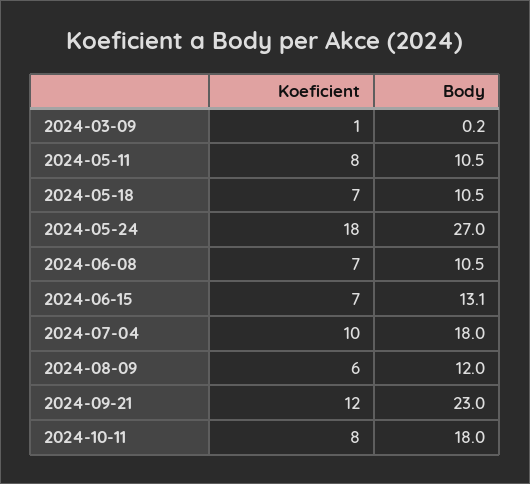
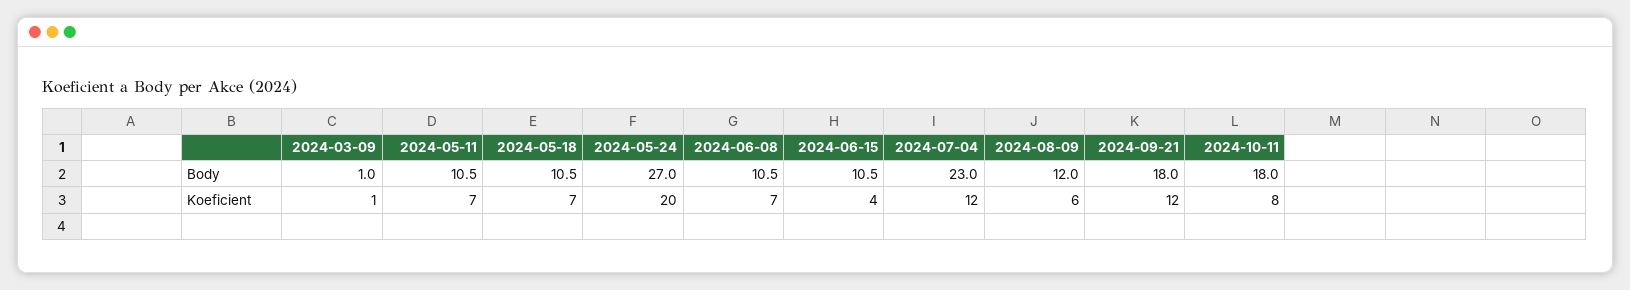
  {
    "Koeficient": {
      "2024-03-09": 1,
-     "2024-05-11": 8,
+     "2024-05-11": 7,
      "2024-05-18": 7,
-     "2024-05-24": 18,
+     "2024-05-24": 20,
      "2024-06-08": 7,
-     "2024-06-15": 7,
+     "2024-06-15": 4,
-     "2024-07-04": 10,
+     "2024-07-04": 12,
      "2024-08-09": 6,
      "2024-09-21": 12,
      "2024-10-11": 8
    },
    "Body": {
-     "2024-03-09": 0.2,
+     "2024-03-09": 1,
      "2024-05-11": 10.5,
      "2024-05-18": 10.5,
      "2024-05-24": 27,
      "2024-06-08": 10.5,
-     "2024-06-15": 13.1,
+     "2024-06-15": 10.5,
-     "2024-07-04": 18,
+     "2024-07-04": 23,
      "2024-08-09": 12,
-     "2024-09-21": 23,
+     "2024-09-21": 18,
      "2024-10-11": 18
    }
  }

